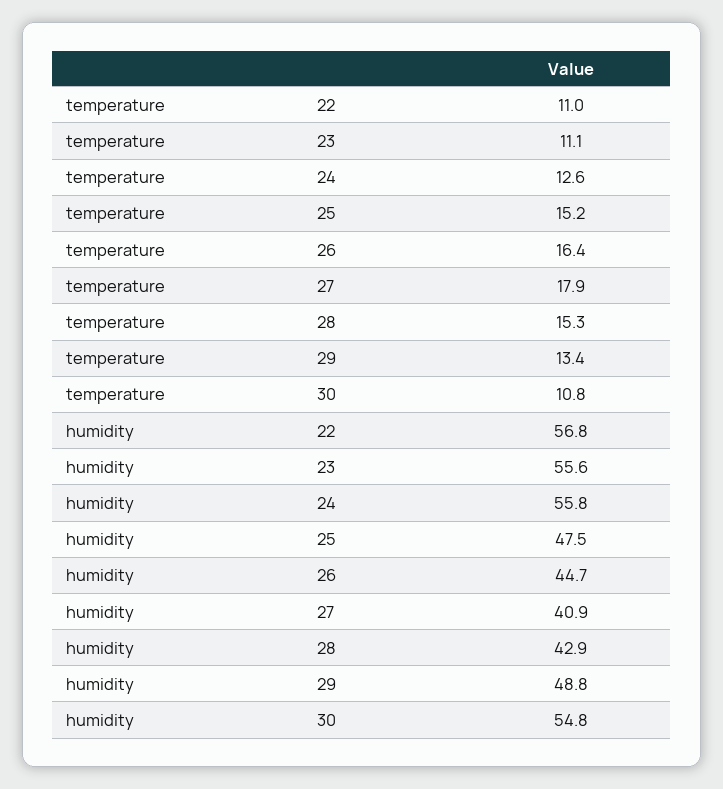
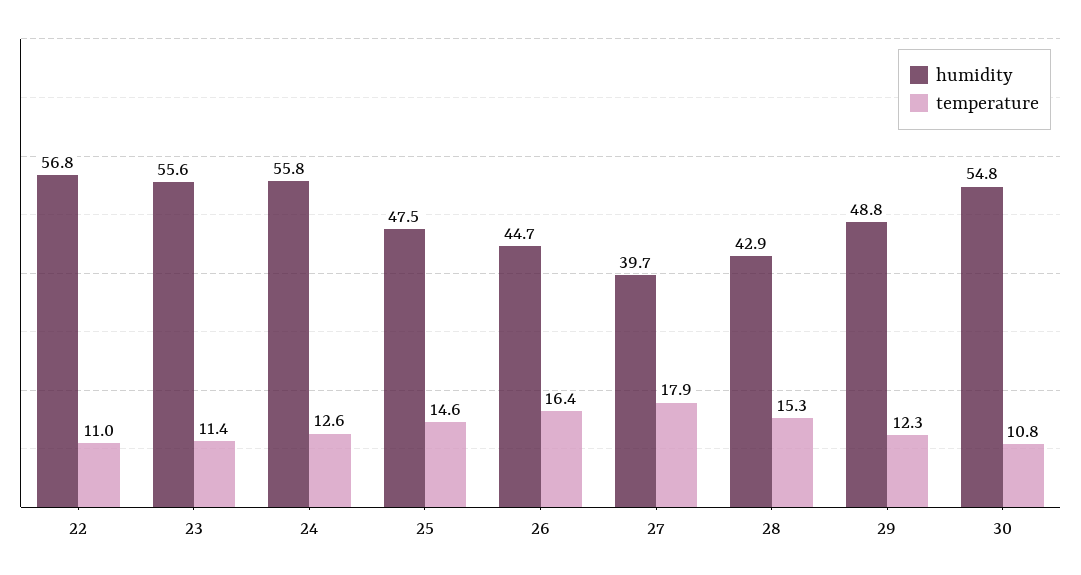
  {
    "temperature": {
      "22": 11,
-     "23": 11.1,
+     "23": 11.4,
      "24": 12.6,
-     "25": 15.2,
+     "25": 14.6,
      "26": 16.4,
      "27": 17.9,
      "28": 15.3,
-     "29": 13.4,
+     "29": 12.3,
      "30": 10.8
    },
    "humidity": {
      "22": 56.8,
      "23": 55.6,
      "24": 55.8,
      "25": 47.5,
      "26": 44.7,
-     "27": 40.9,
+     "27": 39.7,
      "28": 42.9,
      "29": 48.8,
      "30": 54.8
    }
  }

